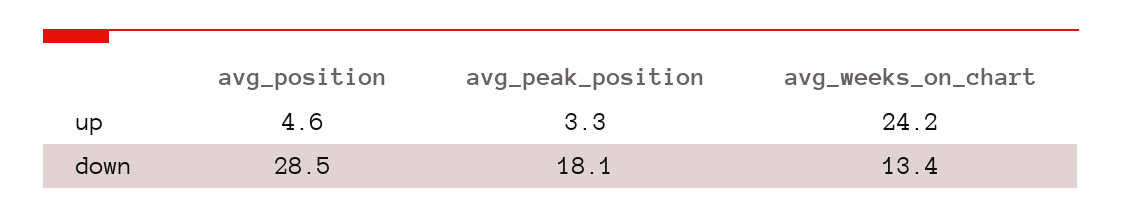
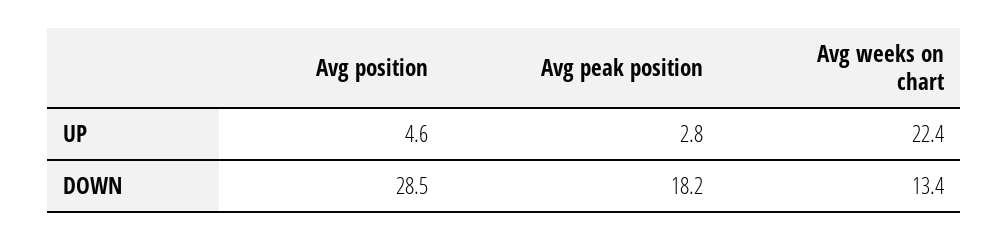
  {
    "avg_position": {
      "up": 4.6,
      "down": 28.5
    },
    "avg_peak_position": {
-     "up": 3.3,
+     "up": 2.8,
-     "down": 18.1
+     "down": 18.2
    },
    "avg_weeks_on_chart": {
-     "up": 24.2,
+     "up": 22.4,
      "down": 13.4
    }
  }

